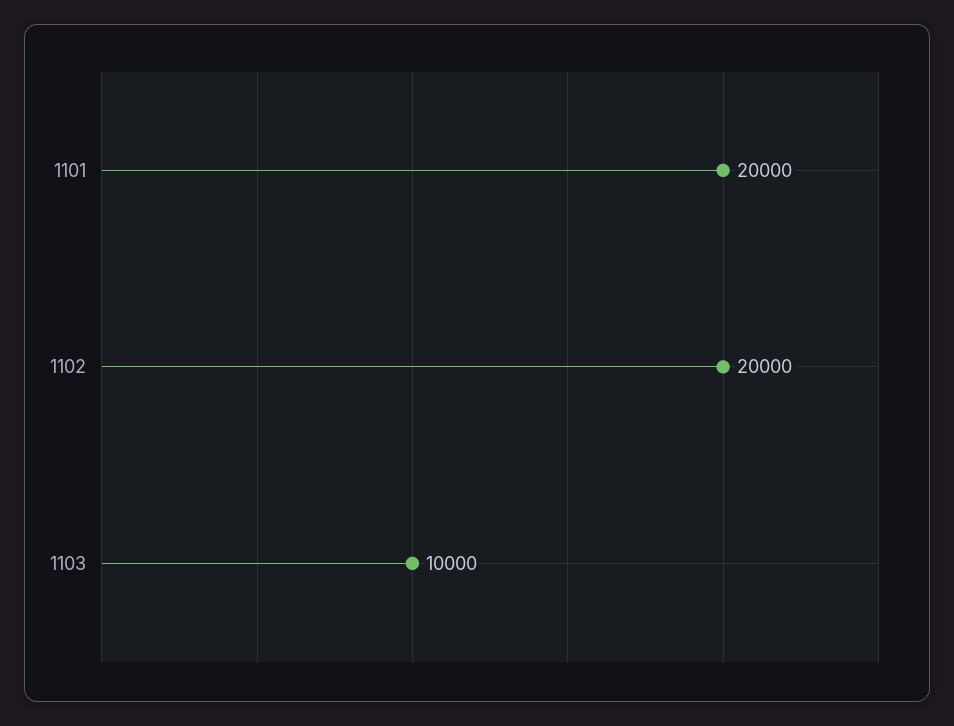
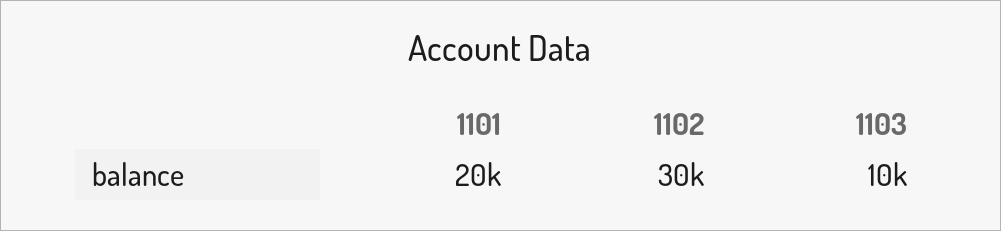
  {
    "1101": 20000,
-   "1102": 20000,
+   "1102": 30000,
    "1103": 10000
  }

